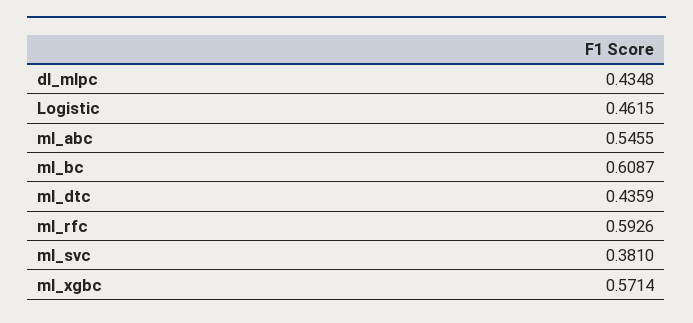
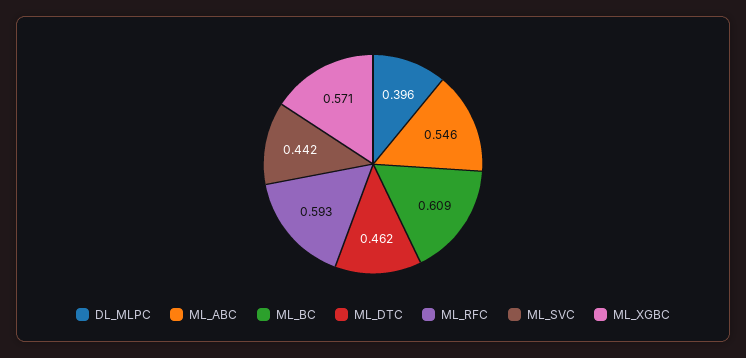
  {
-   "dl_mlpc": 0.4348,
+   "dl_mlpc": 0.396,
-   "Logistic": 0.4615,
    "ml_abc": 0.5455,
    "ml_bc": 0.6087,
-   "ml_dtc": 0.4359,
+   "ml_dtc": 0.462,
    "ml_rfc": 0.5926,
-   "ml_svc": 0.381,
+   "ml_svc": 0.442,
    "ml_xgbc": 0.5714
  }

